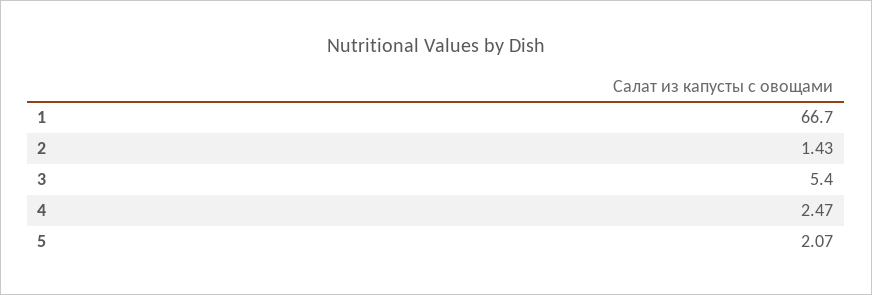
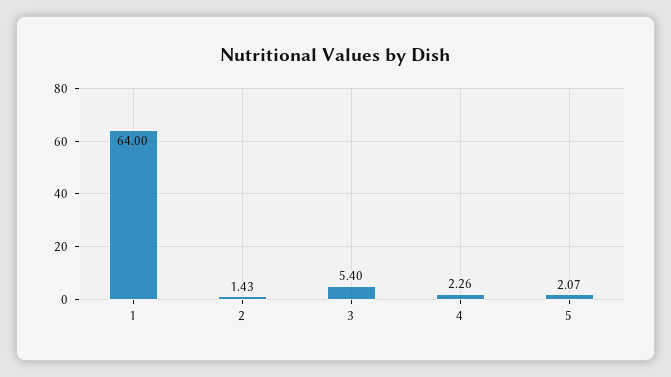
  {
-   "1": 66.7,
+   "1": 64,
    "2": 1.43,
    "3": 5.4,
-   "4": 2.47,
+   "4": 2.26,
    "5": 2.07
  }

